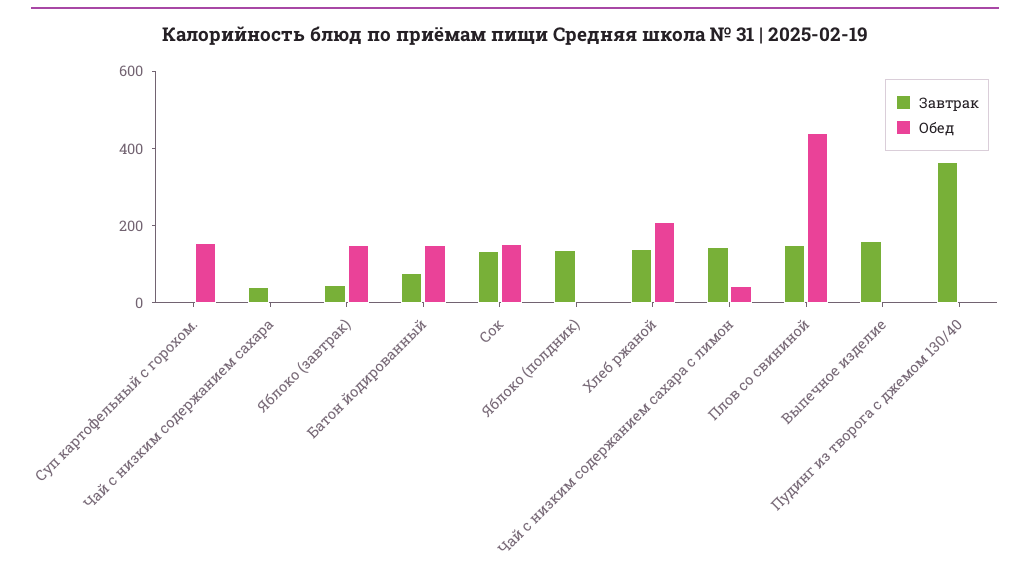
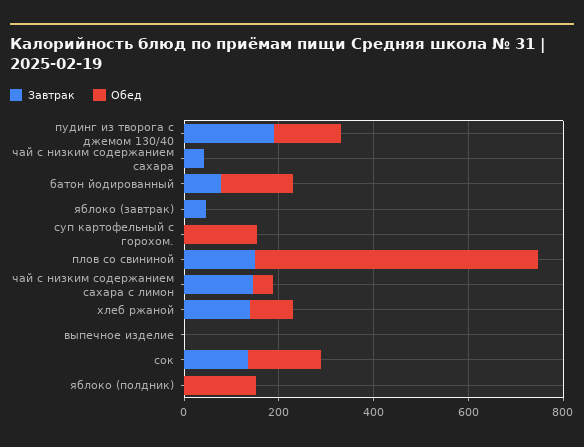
  {
    "Завтрак": {
      "Суп картофельный с горохом.": 0,
      "Чай с низким содержанием сахара": 50,
      "Яблоко (завтрак)": 50,
      "Батон йодированный": 100,
      "Сок": 150,
-     "Яблоко (полдник)": 150,
+     "Яблоко (полдник)": 0,
      "Хлеб ржаной": 150,
      "Чай с низким содержанием сахара с лимон": 150,
      "Плов со свининой": 150,
-     "Выпечное изделие": 150,
+     "Выпечное изделие": 0,
-     "Пудинг из творога с джемом 130/40": 350
+     "Пудинг из творога с джемом 130/40": 200
    },
    "Обед": {
      "Суп картофельный с горохом.": 150,
      "Чай с низким содержанием сахара": 0,
-     "Яблоко (завтрак)": 150,
+     "Яблоко (завтрак)": 0,
      "Батон йодированный": 150,
      "Сок": 150,
-     "Яблоко (полдник)": 0,
+     "Яблоко (полдник)": 150,
-     "Хлеб ржаной": 200,
+     "Хлеб ржаной": 100,
      "Чай с низким содержанием сахара с лимон": 50,
-     "Плов со свининой": 450,
+     "Плов со свининой": 600,
      "Выпечное изделие": 0,
-     "Пудинг из творога с джемом 130/40": 0
+     "Пудинг из творога с джемом 130/40": 150
    }
  }

